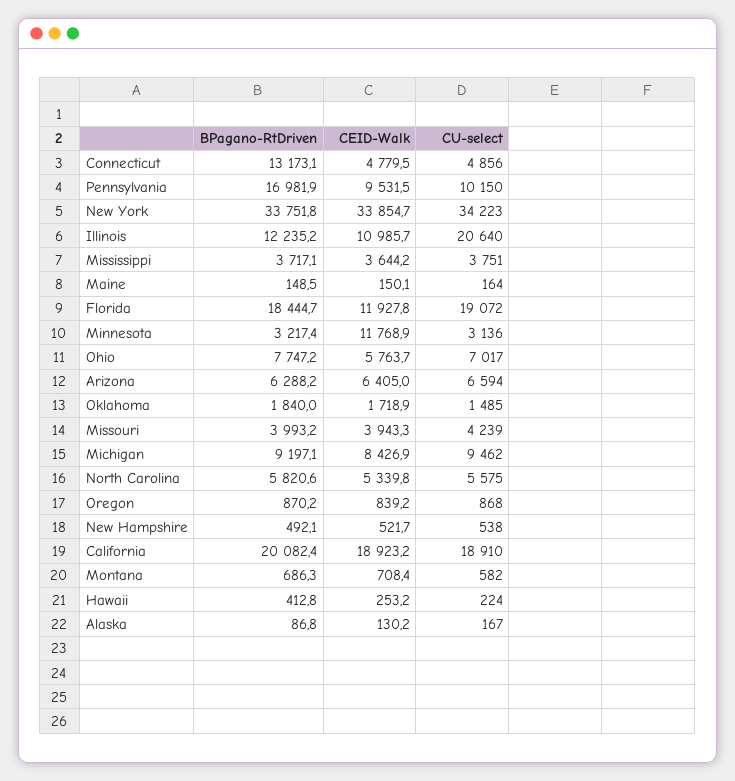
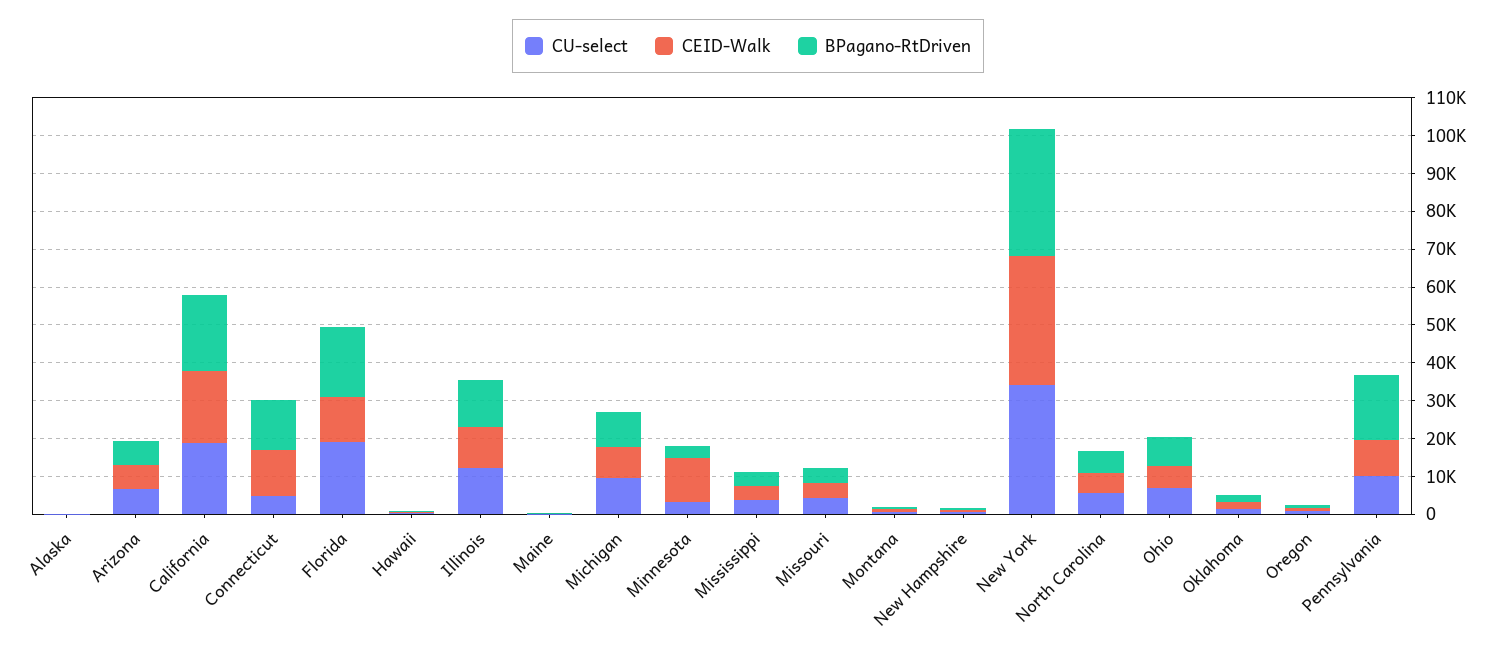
  {
    "BPagano-RtDriven": {
      "Connecticut": 13173.1,
      "Pennsylvania": 16981.9,
      "New York": 33751.8,
      "Illinois": 12235.2,
      "Mississippi": 3717.1,
      "Maine": 148.5,
      "Florida": 18444.7,
      "Minnesota": 3217.4,
      "Ohio": 7747.2,
      "Arizona": 6288.2,
      "Oklahoma": 1840,
      "Missouri": 3993.2,
      "Michigan": 9197.1,
      "North Carolina": 5820.6,
      "Oregon": 870.2,
      "New Hampshire": 492.1,
      "California": 20082.4,
      "Montana": 686.3,
      "Hawaii": 412.8,
      "Alaska": 86.8
    },
    "CEID-Walk": {
-     "Connecticut": 4779.5,
+     "Connecticut": 12500,
      "Pennsylvania": 9531.5,
      "New York": 33854.7,
      "Illinois": 10985.7,
      "Mississippi": 3644.2,
      "Maine": 150.1,
      "Florida": 11927.8,
      "Minnesota": 11768.9,
      "Ohio": 5763.7,
      "Arizona": 6405,
      "Oklahoma": 1718.9,
      "Missouri": 3943.3,
      "Michigan": 8426.9,
      "North Carolina": 5339.8,
      "Oregon": 839.2,
      "New Hampshire": 521.7,
      "California": 18923.2,
      "Montana": 708.4,
      "Hawaii": 253.2,
      "Alaska": 130.2
    },
    "CU-select": {
      "Connecticut": 4856,
      "Pennsylvania": 10150,
      "New York": 34223,
-     "Illinois": 20640,
+     "Illinois": 12500,
      "Mississippi": 3751,
      "Maine": 164,
      "Florida": 19072,
      "Minnesota": 3136,
      "Ohio": 7017,
      "Arizona": 6594,
      "Oklahoma": 1485,
      "Missouri": 4239,
      "Michigan": 9462,
      "North Carolina": 5575,
      "Oregon": 868,
      "New Hampshire": 538,
      "California": 18910,
      "Montana": 582,
      "Hawaii": 224,
      "Alaska": 167
    }
  }

